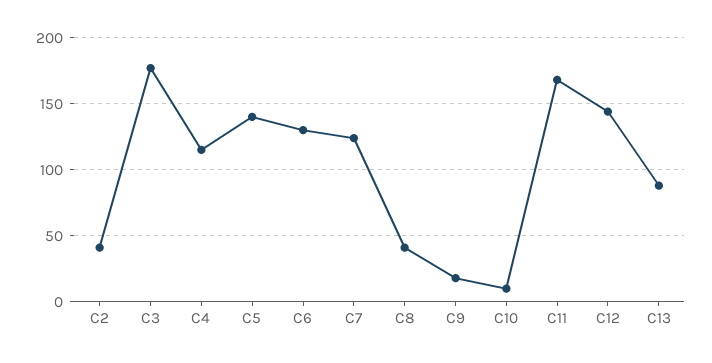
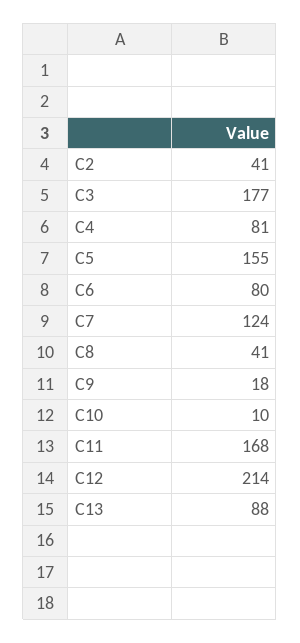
  {
    "C2": 41,
    "C3": 177,
-   "C4": 115,
+   "C4": 81,
-   "C5": 140,
+   "C5": 155,
-   "C6": 130,
+   "C6": 80,
    "C7": 124,
    "C8": 41,
    "C9": 18,
    "C10": 10,
    "C11": 168,
-   "C12": 145,
+   "C12": 214,
    "C13": 88
  }

